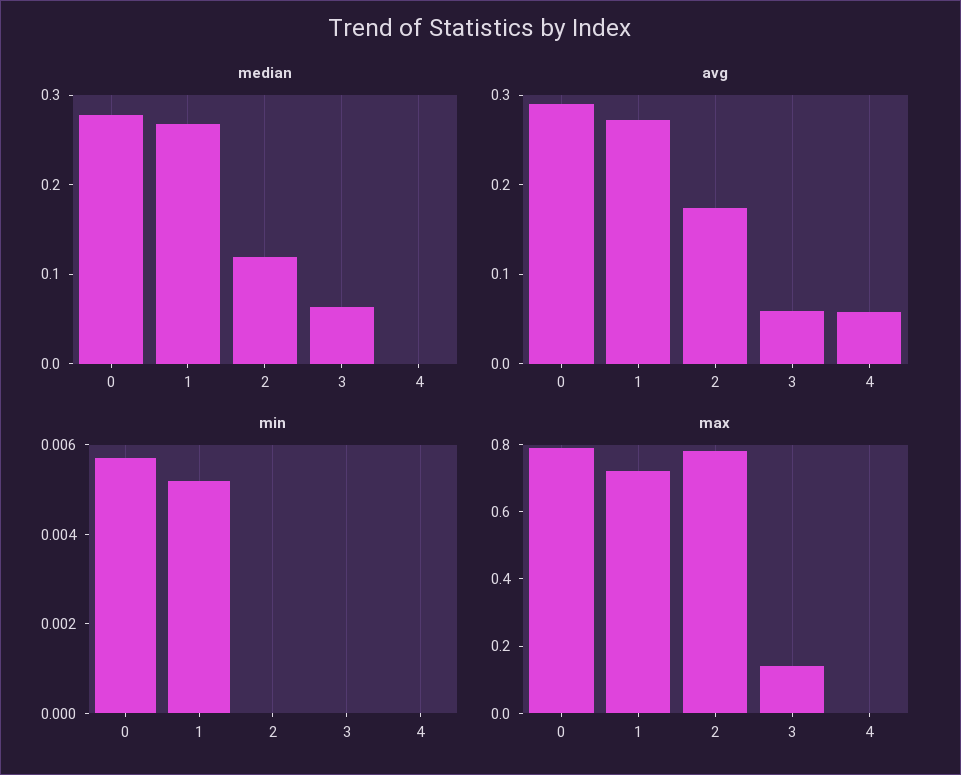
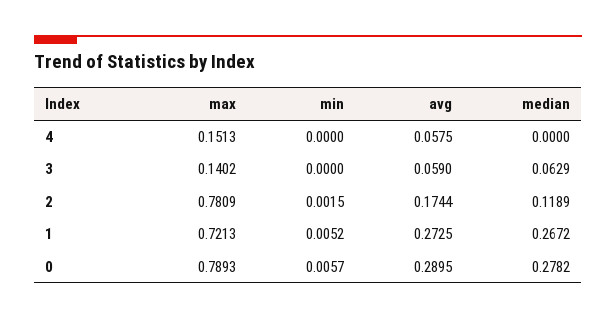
  {
    "median": {
      "0": 0.2782,
      "1": 0.2672,
      "2": 0.1189,
      "3": 0.0629,
      "4": 0
    },
    "avg": {
      "0": 0.2895,
      "1": 0.2725,
      "2": 0.1744,
      "3": 0.059,
      "4": 0.0575
    },
    "min": {
      "0": 0.0057,
      "1": 0.0052,
-     "2": 0,
+     "2": 0.0015,
      "3": 0,
      "4": 0
    },
    "max": {
      "0": 0.7893,
      "1": 0.7213,
      "2": 0.7809,
      "3": 0.1402,
-     "4": 0
+     "4": 0.1513
    }
  }

